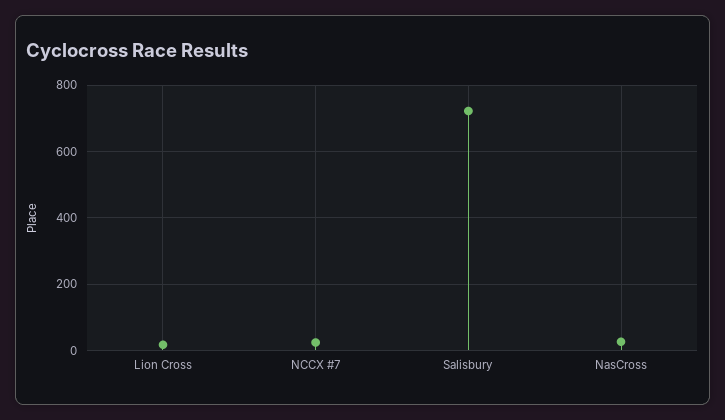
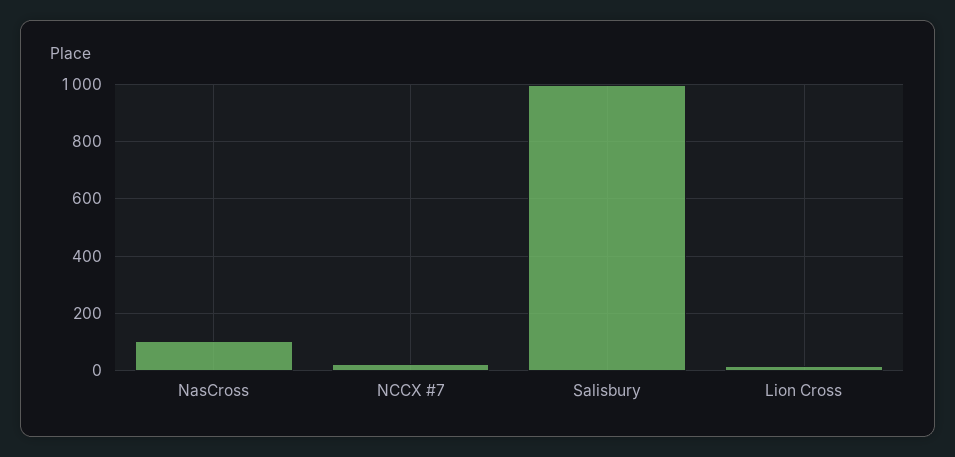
  {
    "Lion Cross": 20,
    "NCCX #7": 20,
-   "Salisbury": 720,
+   "Salisbury": 1000,
-   "NasCross": 20
+   "NasCross": 100
  }

